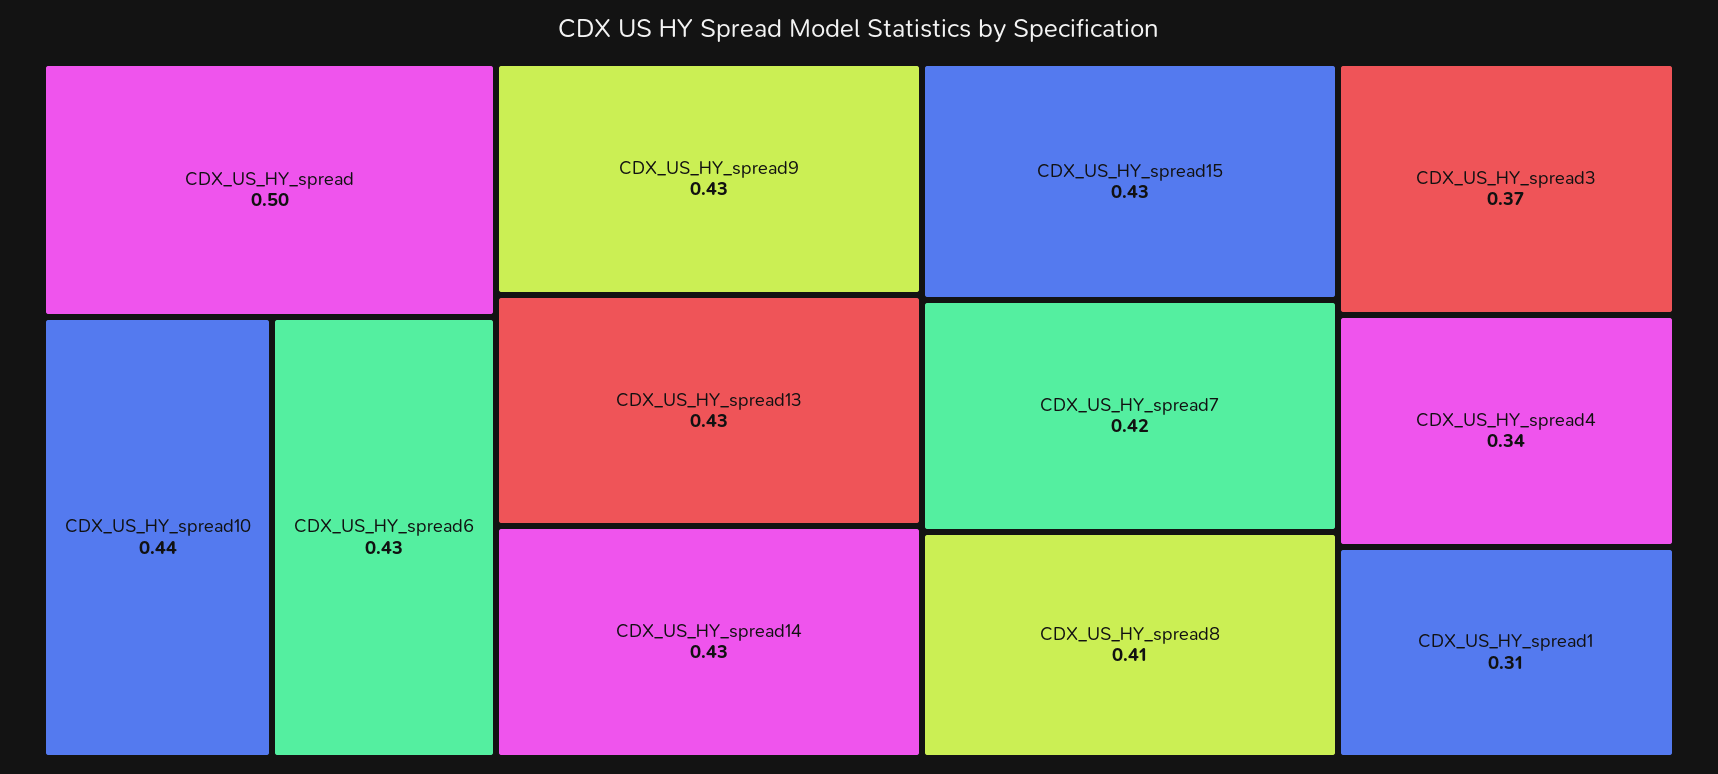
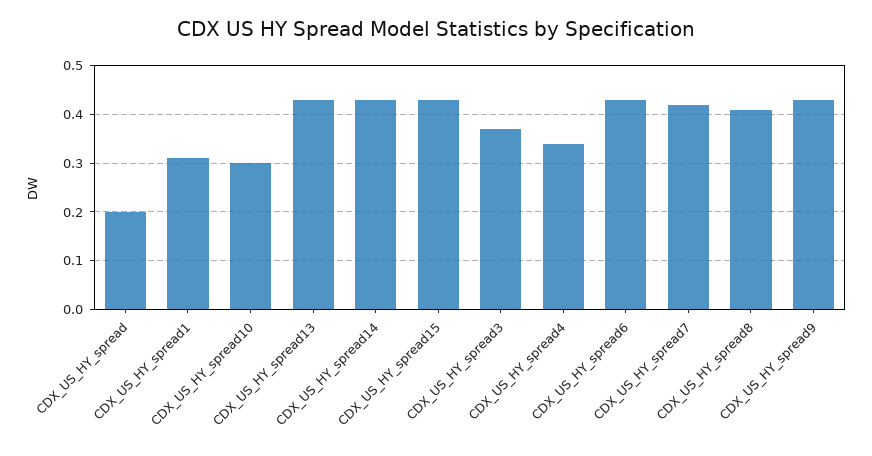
  {
-   "CDX_US_HY_spread": 0.5,
+   "CDX_US_HY_spread": 0.2,
-   "CDX_US_HY_spread10": 0.44,
+   "CDX_US_HY_spread10": 0.3,
    "CDX_US_HY_spread6": 0.43,
    "CDX_US_HY_spread9": 0.43,
    "CDX_US_HY_spread13": 0.43,
    "CDX_US_HY_spread14": 0.43,
    "CDX_US_HY_spread15": 0.43,
    "CDX_US_HY_spread7": 0.42,
    "CDX_US_HY_spread8": 0.41,
    "CDX_US_HY_spread3": 0.37,
    "CDX_US_HY_spread4": 0.34,
    "CDX_US_HY_spread1": 0.31
  }

